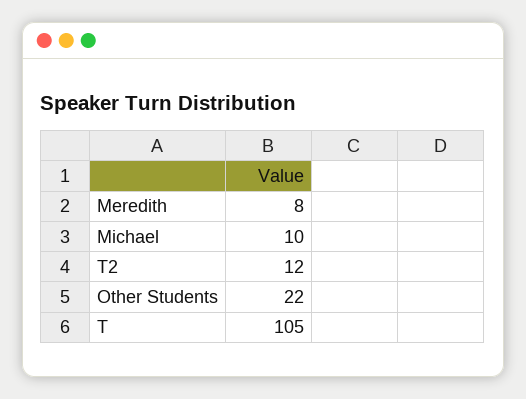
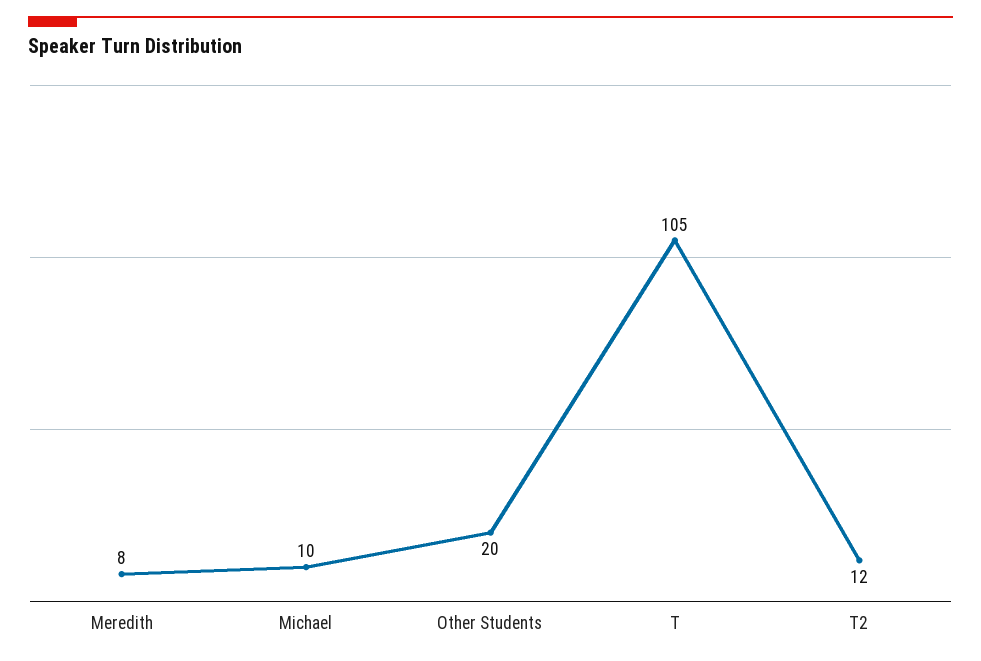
  {
    "Meredith": 8,
    "Michael": 10,
    "T2": 12,
-   "Other Students": 22,
+   "Other Students": 20,
    "T": 105
  }

